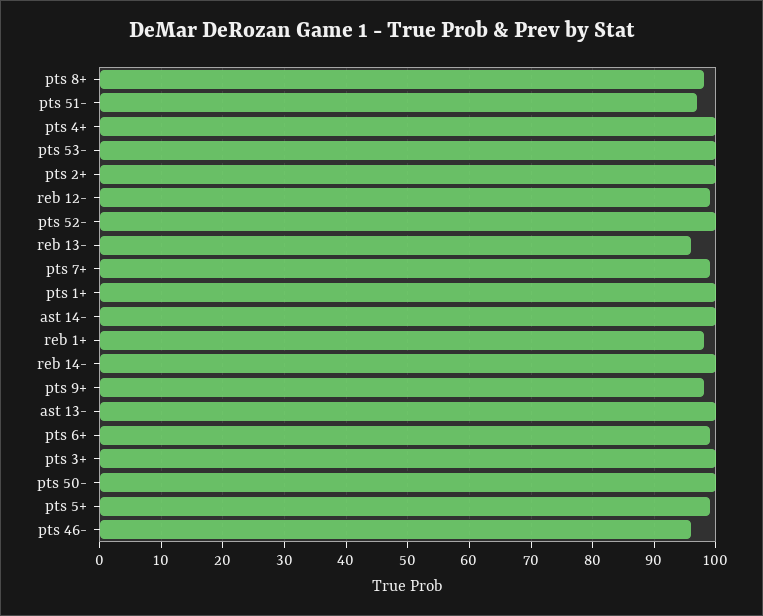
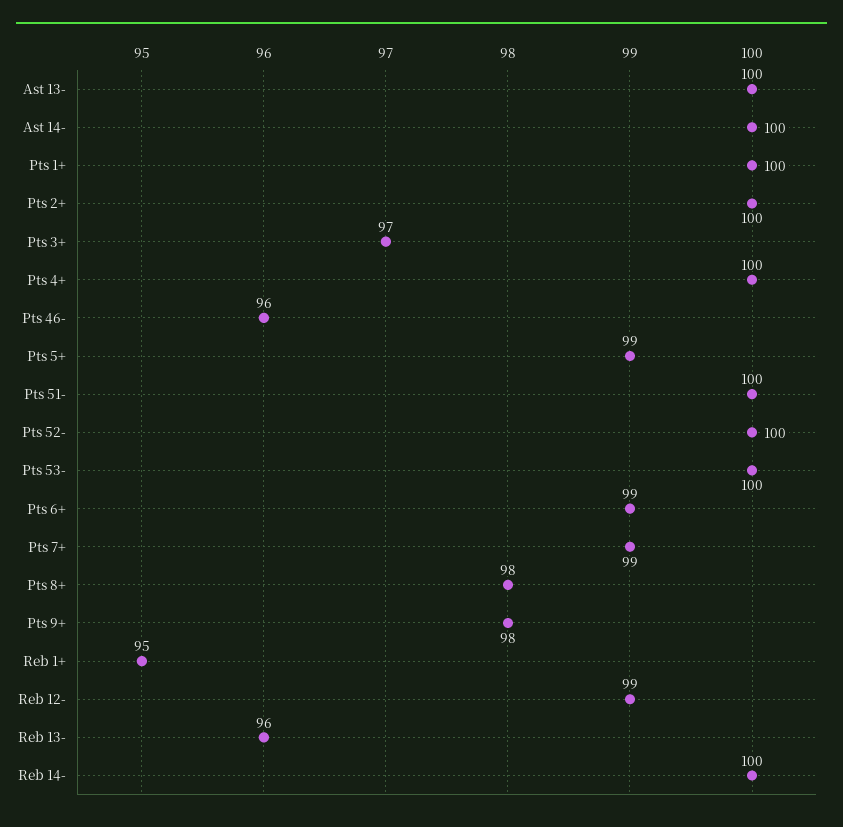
  {
    "pts 8+": 98,
-   "pts 51-": 97,
+   "pts 51-": 100,
    "pts 4+": 100,
    "pts 53-": 100,
    "pts 2+": 100,
    "reb 12-": 99,
    "pts 52-": 100,
    "reb 13-": 96,
    "pts 7+": 99,
    "pts 1+": 100,
    "ast 14-": 100,
-   "reb 1+": 98,
+   "reb 1+": 95,
    "reb 14-": 100,
    "pts 9+": 98,
    "ast 13-": 100,
    "pts 6+": 99,
-   "pts 3+": 100,
+   "pts 3+": 97,
-   "pts 50-": 100,
    "pts 5+": 99,
    "pts 46-": 96
  }

